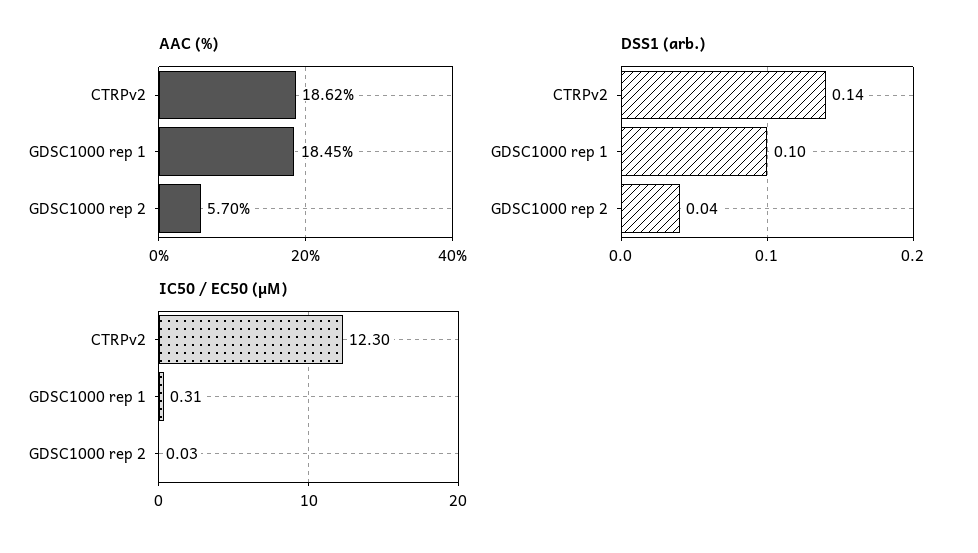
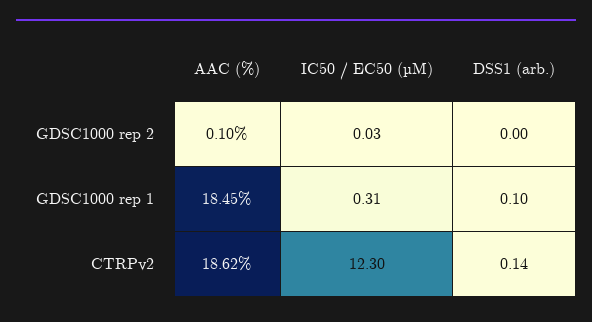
  {
    "AAC (%)": {
      "CTRPv2": 18.62,
      "GDSC1000 rep 1": 18.45,
-     "GDSC1000 rep 2": 5.7
+     "GDSC1000 rep 2": 0.1
    },
    "DSS1 (arb.)": {
      "CTRPv2": 0.14,
      "GDSC1000 rep 1": 0.1,
-     "GDSC1000 rep 2": 0.04
+     "GDSC1000 rep 2": 0
    },
    "IC50 / EC50 (µM)": {
      "CTRPv2": 12.3,
      "GDSC1000 rep 1": 0.31,
      "GDSC1000 rep 2": 0.03
    }
  }

